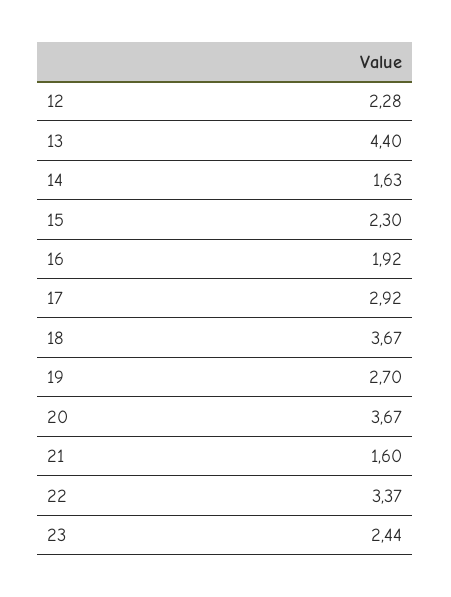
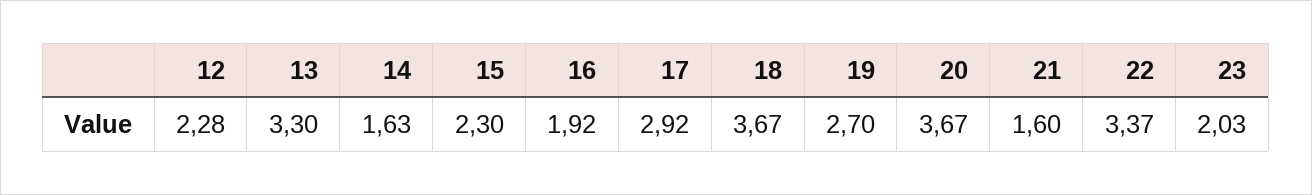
  {
    "12": 2.28,
-   "13": 4.4,
+   "13": 3.3,
    "14": 1.63,
    "15": 2.3,
    "16": 1.92,
    "17": 2.92,
    "18": 3.67,
    "19": 2.7,
    "20": 3.67,
    "21": 1.6,
    "22": 3.37,
-   "23": 2.44
+   "23": 2.03
  }

